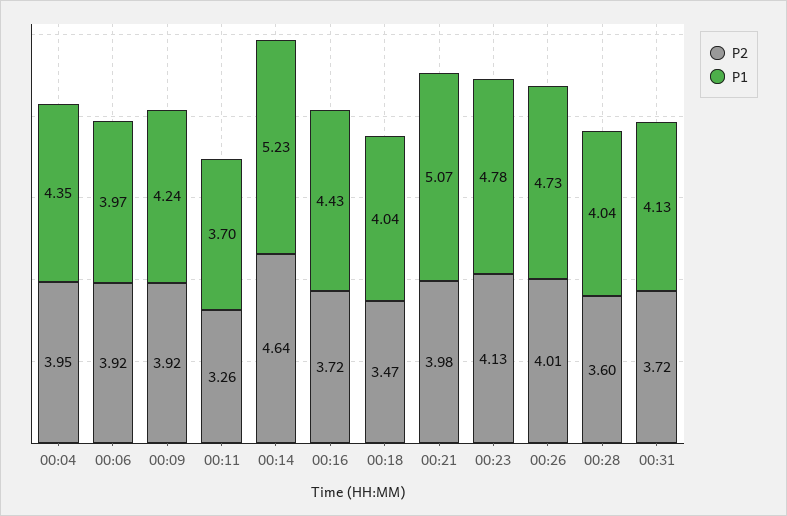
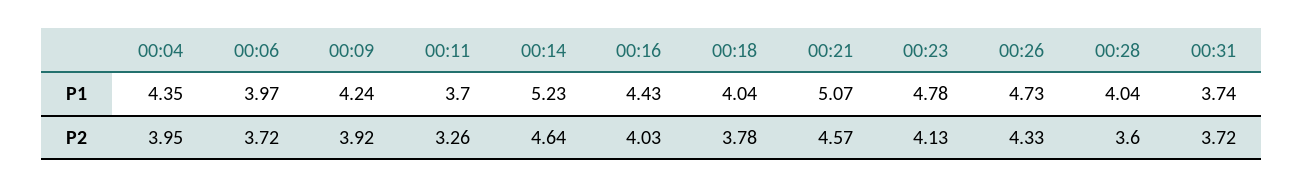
  {
    "P2": {
      "00:04": 3.95,
-     "00:06": 3.92,
+     "00:06": 3.72,
      "00:09": 3.92,
      "00:11": 3.26,
      "00:14": 4.64,
-     "00:16": 3.72,
+     "00:16": 4.03,
-     "00:18": 3.47,
+     "00:18": 3.78,
-     "00:21": 3.98,
+     "00:21": 4.57,
      "00:23": 4.13,
-     "00:26": 4.01,
+     "00:26": 4.33,
      "00:28": 3.6,
      "00:31": 3.72
    },
    "P1": {
      "00:04": 4.35,
      "00:06": 3.97,
      "00:09": 4.24,
      "00:11": 3.7,
      "00:14": 5.23,
      "00:16": 4.43,
      "00:18": 4.04,
      "00:21": 5.07,
      "00:23": 4.78,
      "00:26": 4.73,
      "00:28": 4.04,
-     "00:31": 4.13
+     "00:31": 3.74
    }
  }

